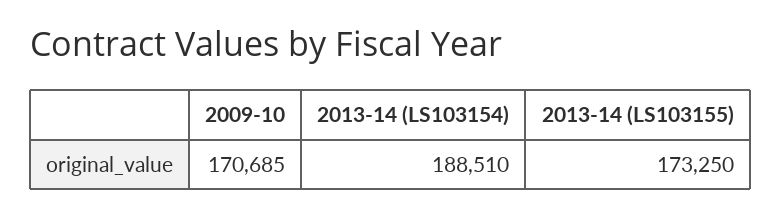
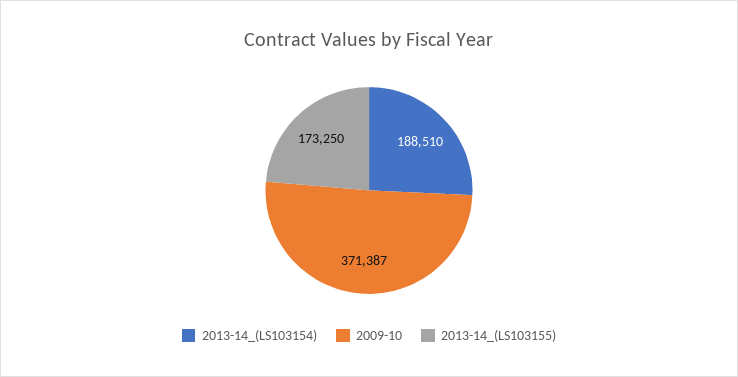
  {
-   "2009-10": 170685,
+   "2009-10": 371387,
    "2013-14 (LS103154)": 188510,
    "2013-14 (LS103155)": 173250
  }

